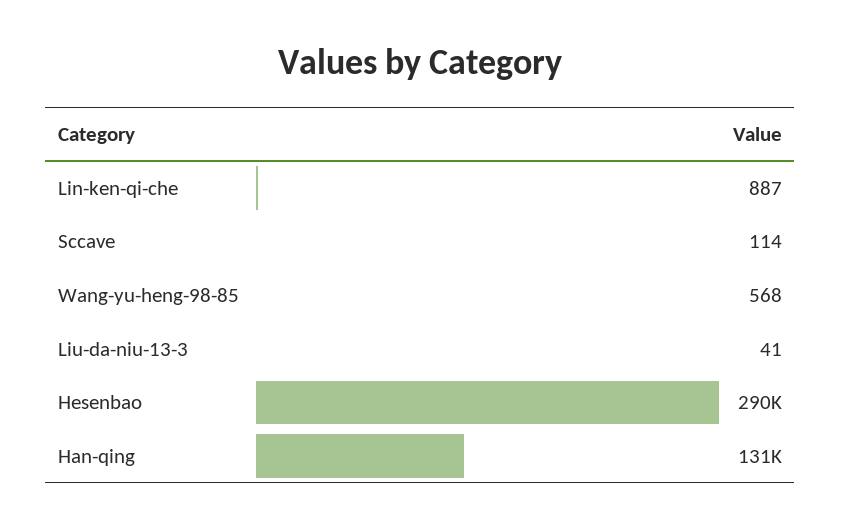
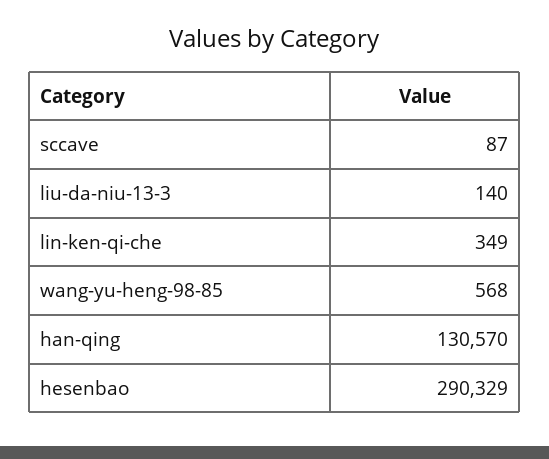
  {
-   "Lin-ken-qi-che": 887,
+   "Lin-ken-qi-che": 349,
-   "Sccave": 114,
+   "Sccave": 87,
    "Wang-yu-heng-98-85": 568,
-   "Liu-da-niu-13-3": 41,
+   "Liu-da-niu-13-3": 140,
    "Hesenbao": 290329,
    "Han-qing": 130570
  }

